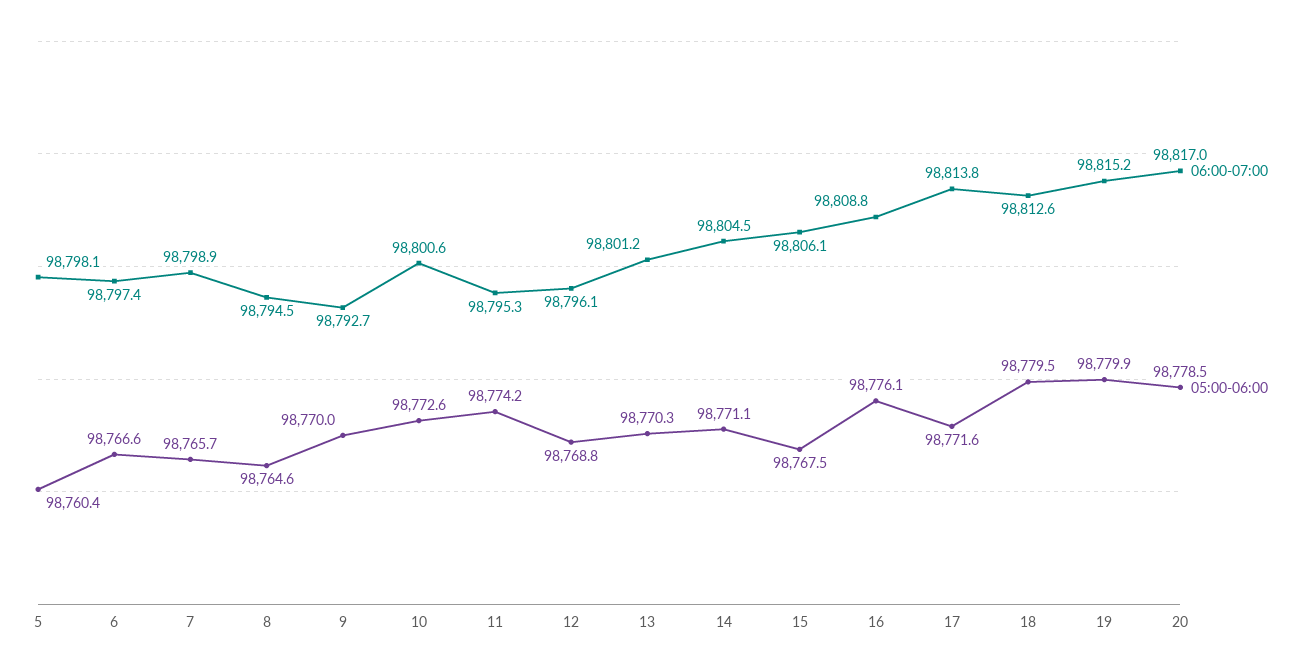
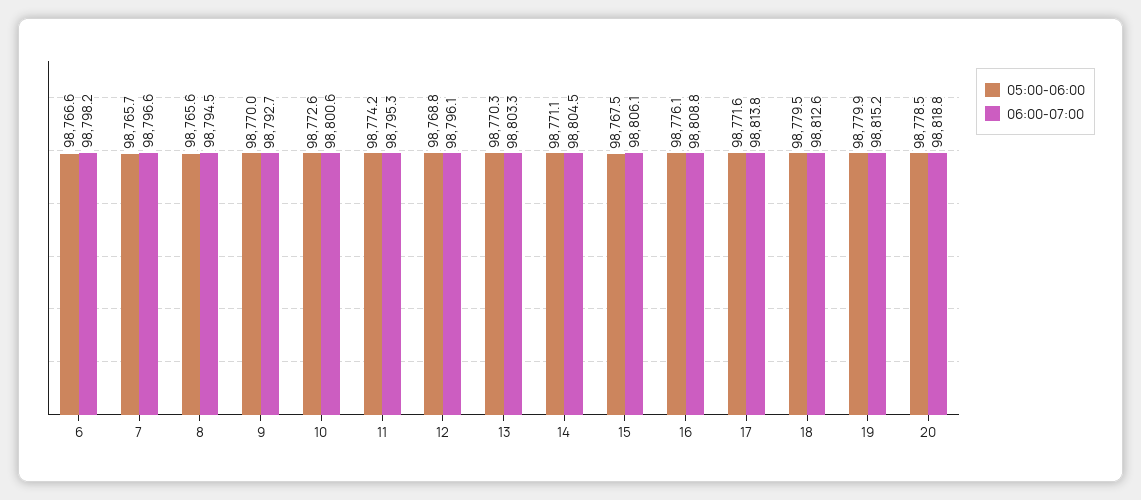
  {
    "06:00-07:00": {
-     "5": 98798.1,
-     "6": 98797.4,
+     "6": 98798.2,
-     "7": 98798.9,
+     "7": 98796.6,
      "8": 98794.5,
      "9": 98792.7,
      "10": 98800.6,
      "11": 98795.3,
      "12": 98796.1,
-     "13": 98801.2,
+     "13": 98803.3,
      "14": 98804.5,
      "15": 98806.1,
      "16": 98808.8,
      "17": 98813.8,
      "18": 98812.6,
      "19": 98815.2,
-     "20": 98817
+     "20": 98818.8
    },
    "05:00-06:00": {
-     "5": 98760.4,
      "6": 98766.6,
      "7": 98765.7,
-     "8": 98764.6,
+     "8": 98765.6,
      "9": 98770,
      "10": 98772.6,
      "11": 98774.2,
      "12": 98768.8,
      "13": 98770.3,
      "14": 98771.1,
      "15": 98767.5,
      "16": 98776.1,
      "17": 98771.6,
      "18": 98779.5,
      "19": 98779.9,
      "20": 98778.5
    }
  }

